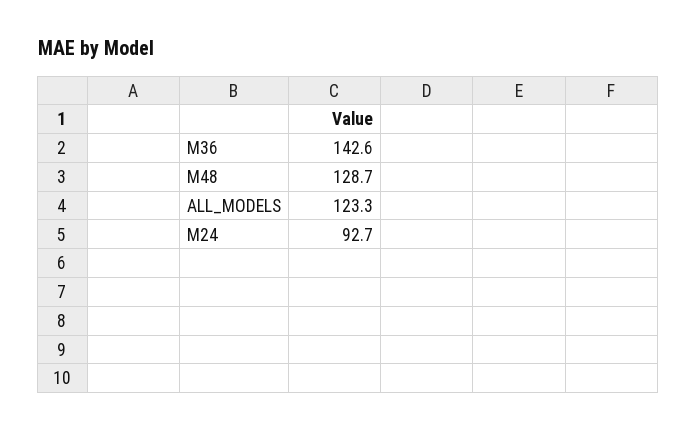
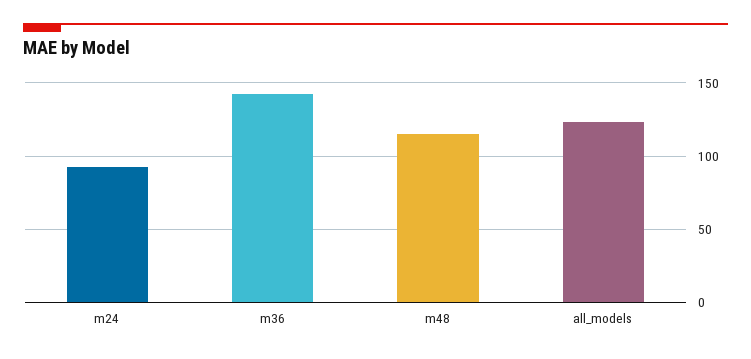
  {
    "M36": 142.6,
-   "M48": 128.7,
+   "M48": 115,
    "ALL_MODELS": 123.3,
    "M24": 92.7
  }

